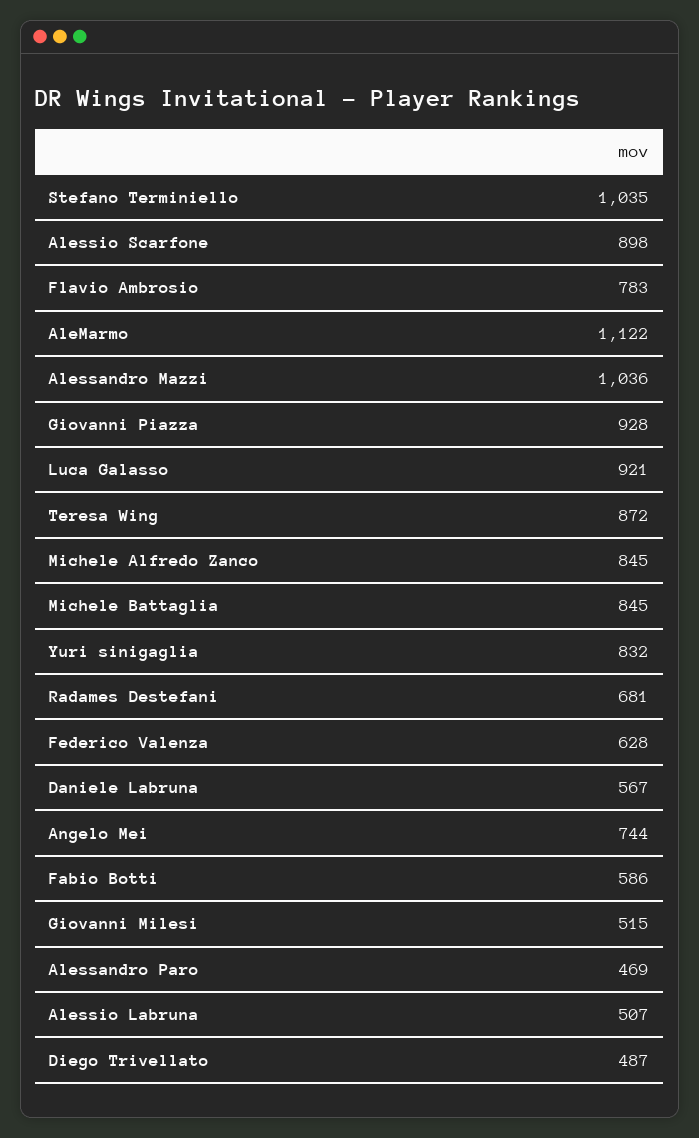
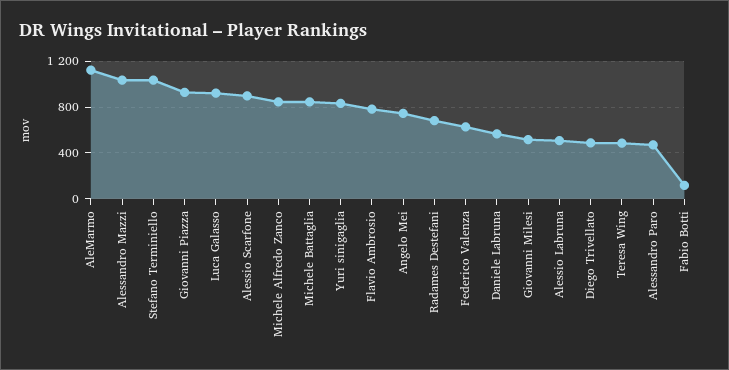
  {
    "Stefano Terminiello": 1035,
    "Alessio Scarfone": 898,
    "Flavio Ambrosio": 783,
    "AleMarmo": 1122,
    "Alessandro Mazzi": 1036,
    "Giovanni Piazza": 928,
    "Luca Galasso": 921,
-   "Teresa Wing": 872,
+   "Teresa Wing": 500,
    "Michele Alfredo Zanco": 845,
    "Michele Battaglia": 845,
    "Yuri sinigaglia": 832,
    "Radames Destefani": 681,
    "Federico Valenza": 628,
    "Daniele Labruna": 567,
    "Angelo Mei": 744,
-   "Fabio Botti": 586,
+   "Fabio Botti": 100,
    "Giovanni Milesi": 515,
    "Alessandro Paro": 469,
    "Alessio Labruna": 507,
    "Diego Trivellato": 487
  }

